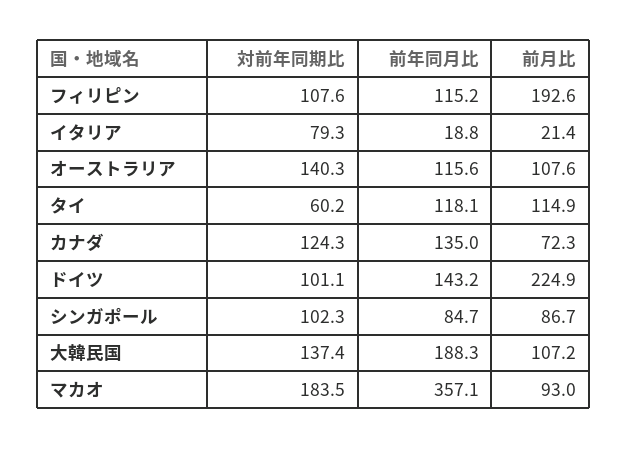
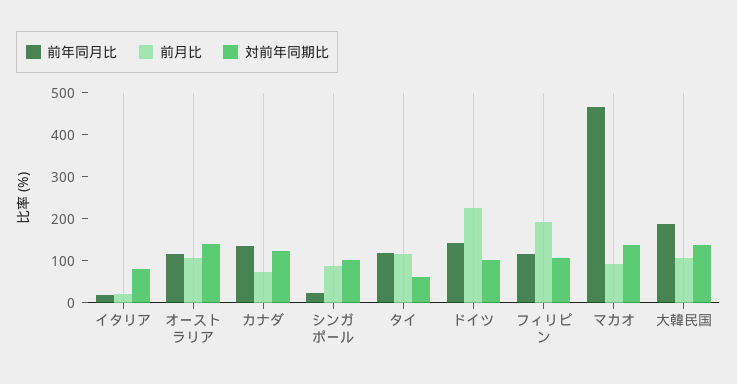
  {
    "対前年同期比": {
      "フィリピン": 107.6,
      "イタリア": 79.3,
      "オーストラリア": 140.3,
      "タイ": 60.2,
      "カナダ": 124.3,
      "ドイツ": 101.1,
      "シンガポール": 102.3,
      "大韓民国": 137.4,
-     "マカオ": 183.5
+     "マカオ": 140
    },
    "前年同月比": {
      "フィリピン": 115.2,
      "イタリア": 18.8,
      "オーストラリア": 115.6,
      "タイ": 118.1,
      "カナダ": 135,
      "ドイツ": 143.2,
-     "シンガポール": 84.7,
+     "シンガポール": 20,
      "大韓民国": 188.3,
-     "マカオ": 357.1
+     "マカオ": 460
    },
    "前月比": {
      "フィリピン": 192.6,
      "イタリア": 21.4,
      "オーストラリア": 107.6,
      "タイ": 114.9,
      "カナダ": 72.3,
      "ドイツ": 224.9,
      "シンガポール": 86.7,
      "大韓民国": 107.2,
      "マカオ": 93
    }
  }

